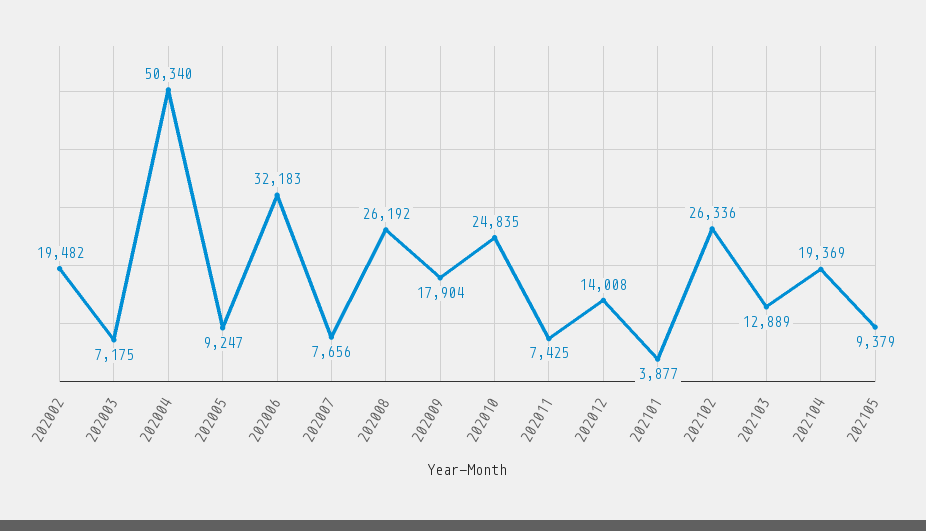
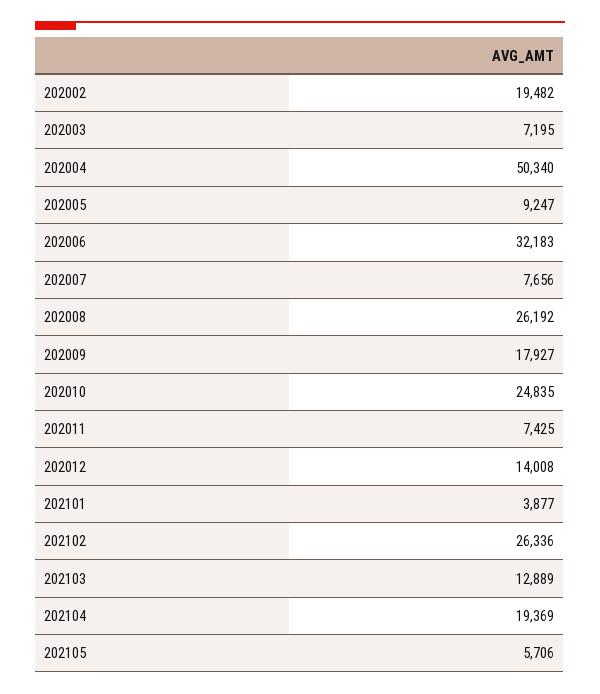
  {
    "202002": 19482,
-   "202003": 7175,
+   "202003": 7195,
    "202004": 50340,
    "202005": 9247,
    "202006": 32183,
    "202007": 7656,
    "202008": 26192,
-   "202009": 17904,
+   "202009": 17927,
    "202010": 24835,
    "202011": 7425,
    "202012": 14008,
    "202101": 3877,
    "202102": 26336,
    "202103": 12889,
    "202104": 19369,
-   "202105": 9379
+   "202105": 5706
  }

